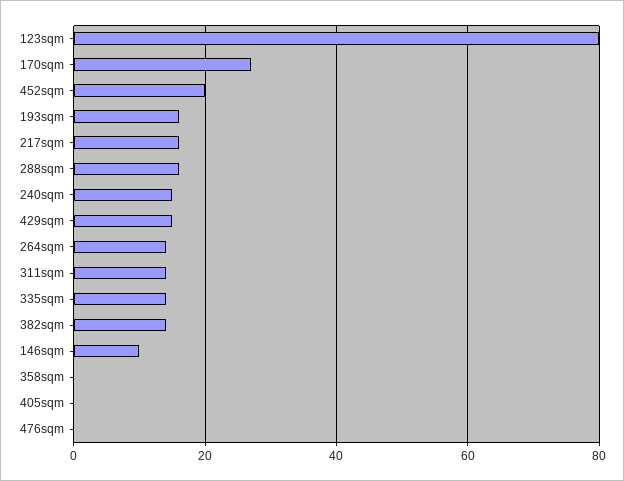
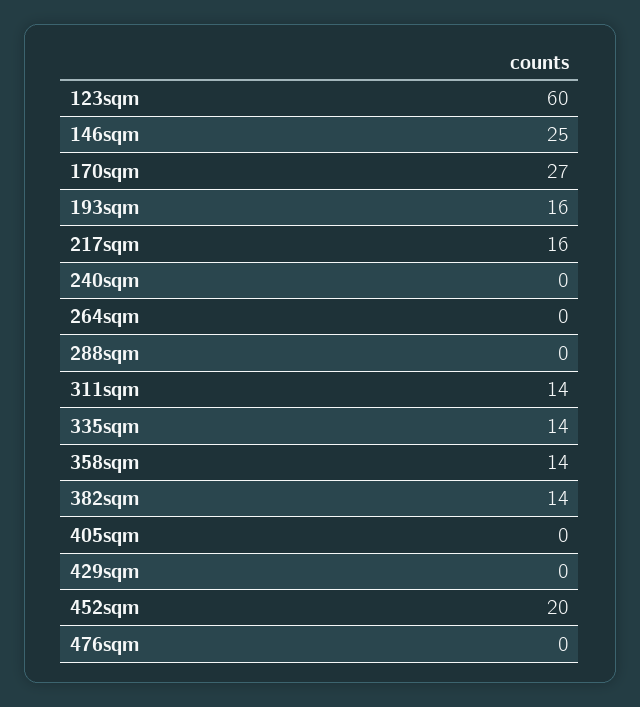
  {
-   "123sqm": 80,
+   "123sqm": 60,
    "170sqm": 27,
    "452sqm": 20,
    "193sqm": 16,
    "217sqm": 16,
-   "288sqm": 15,
+   "288sqm": 0,
-   "240sqm": 15,
+   "240sqm": 0,
-   "429sqm": 15,
+   "429sqm": 0,
-   "264sqm": 15,
+   "264sqm": 0,
    "311sqm": 14,
    "335sqm": 14,
    "382sqm": 14,
-   "146sqm": 10,
+   "146sqm": 25,
-   "358sqm": 0,
+   "358sqm": 14,
    "405sqm": 0,
    "476sqm": 0
  }

